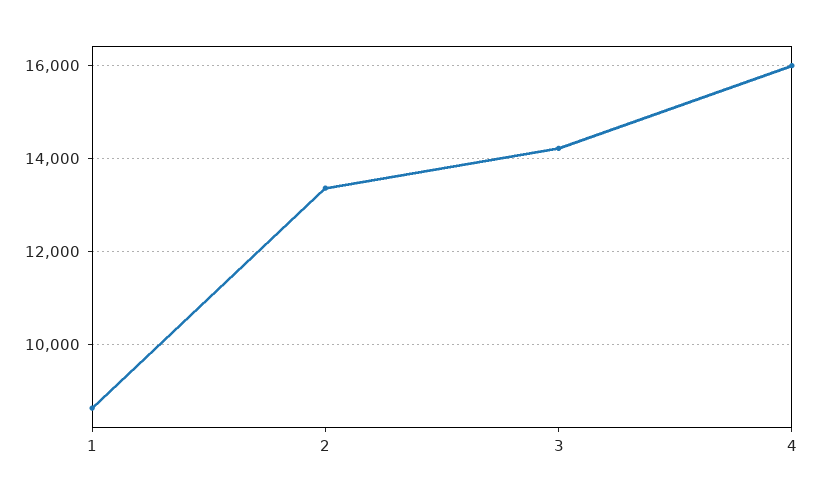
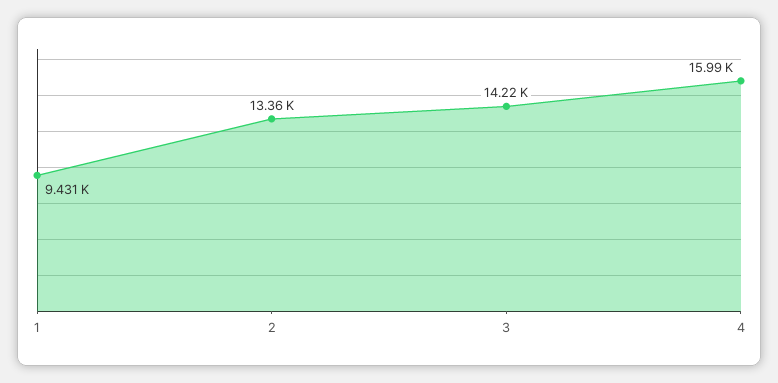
  {
-   "1": 8600,
+   "1": 9431,
    "2": 13360,
    "3": 14220,
    "4": 15990
  }

